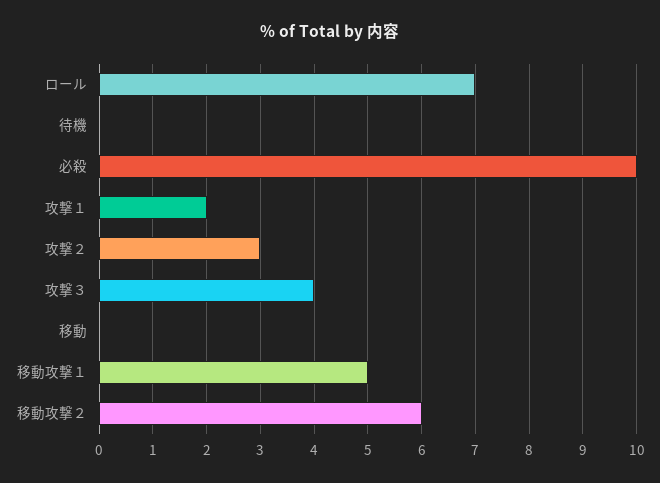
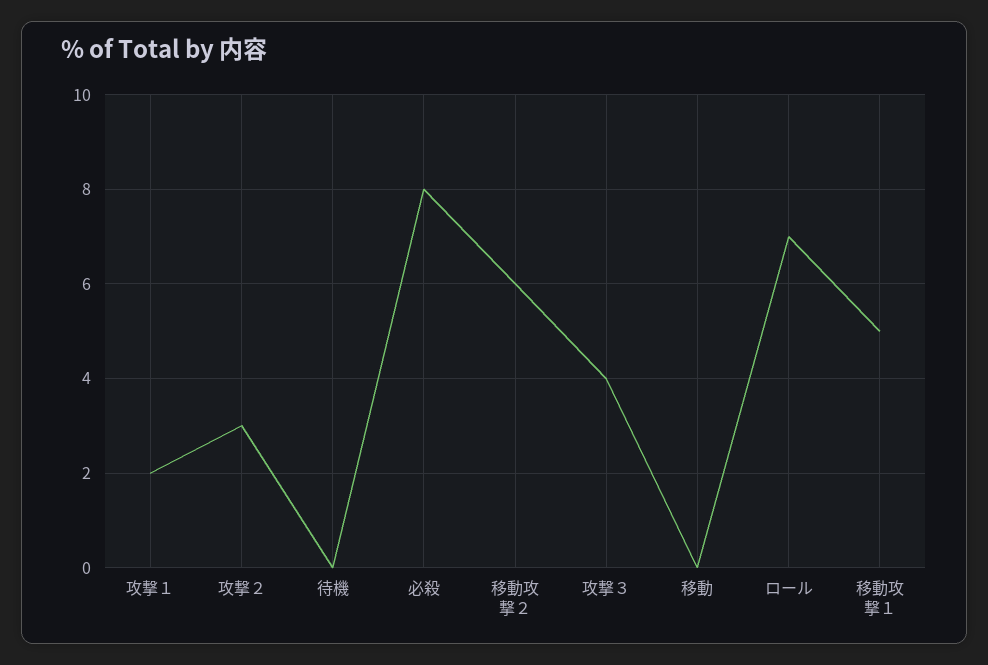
  {
    "ロール": 7,
    "待機": 0,
-   "必殺": 10,
+   "必殺": 8,
    "攻撃１": 2,
    "攻撃２": 3,
    "攻撃３": 4,
    "移動": 0,
    "移動攻撃１": 5,
    "移動攻撃２": 6
  }

